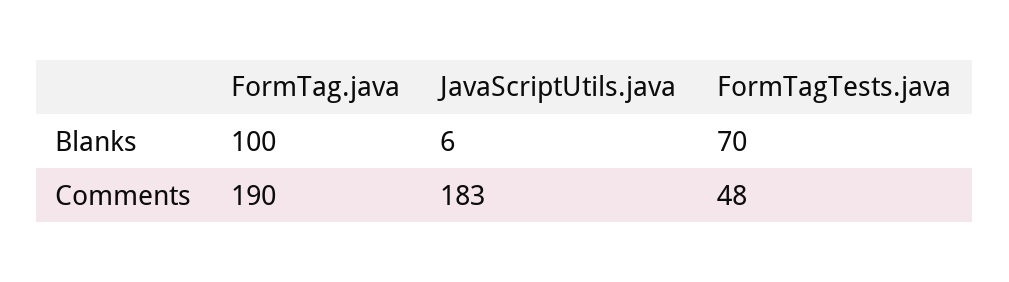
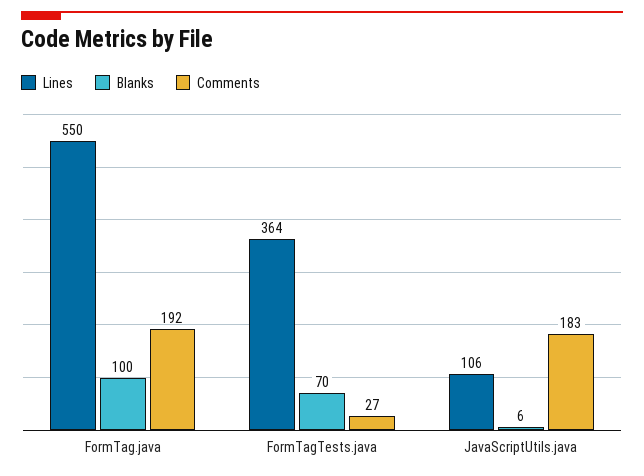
  {
    "Blanks": {
      "FormTag.java": 100,
      "JavaScriptUtils.java": 6,
      "FormTagTests.java": 70
    },
    "Comments": {
-     "FormTag.java": 190,
+     "FormTag.java": 192,
      "JavaScriptUtils.java": 183,
-     "FormTagTests.java": 48
+     "FormTagTests.java": 27
-   }
+   },
+   "Lines": {
+     "FormTag.java": 550,
+     "FormTagTests.java": 364,
+     "JavaScriptUtils.java": 106
+   }
  }

